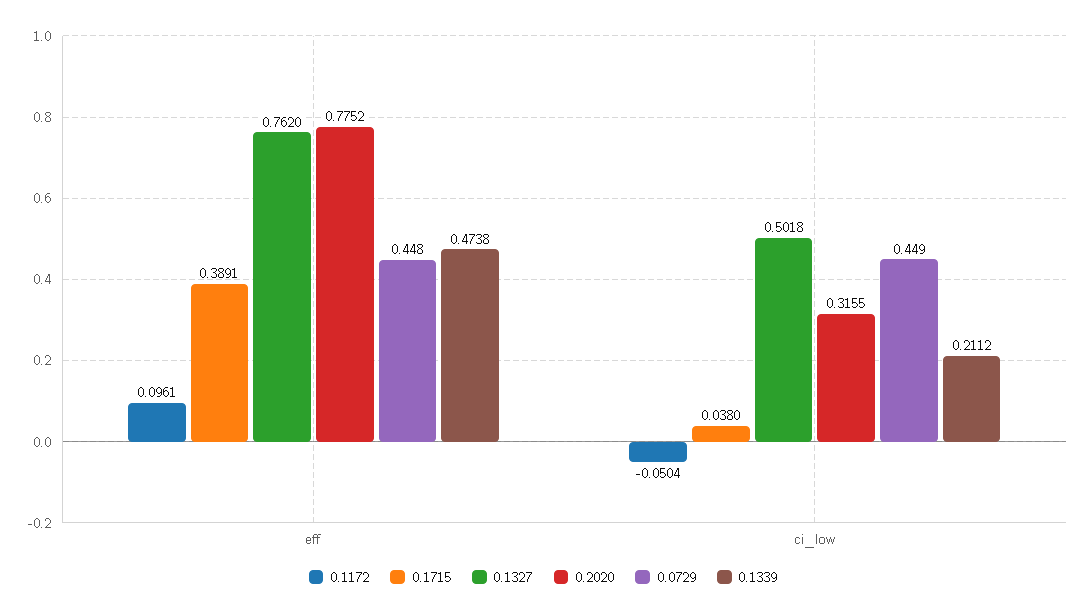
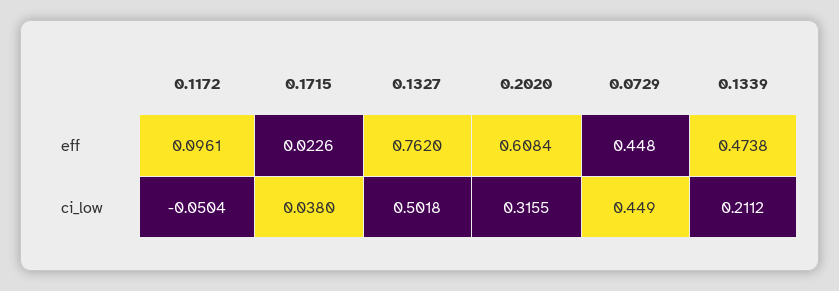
  {
    "0.1172": {
      "eff": 0.0961,
      "ci_low": -0.0504
    },
    "0.1715": {
-     "eff": 0.3891,
+     "eff": 0.0226,
      "ci_low": 0.038
    },
    "0.1327": {
      "eff": 0.762,
      "ci_low": 0.5018
    },
    "0.2020": {
-     "eff": 0.7752,
+     "eff": 0.6084,
      "ci_low": 0.3155
    },
    "0.0729": {
      "eff": 0.448,
      "ci_low": 0.449
    },
    "0.1339": {
      "eff": 0.4738,
      "ci_low": 0.2112
    }
  }

